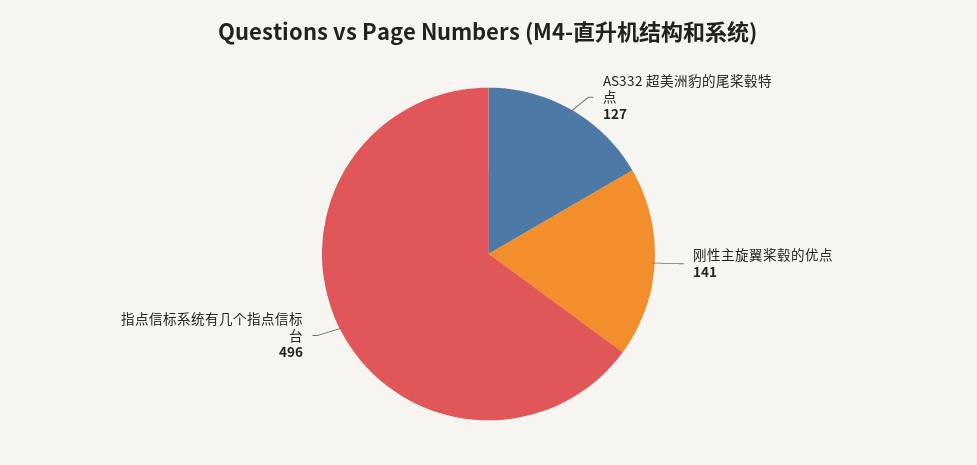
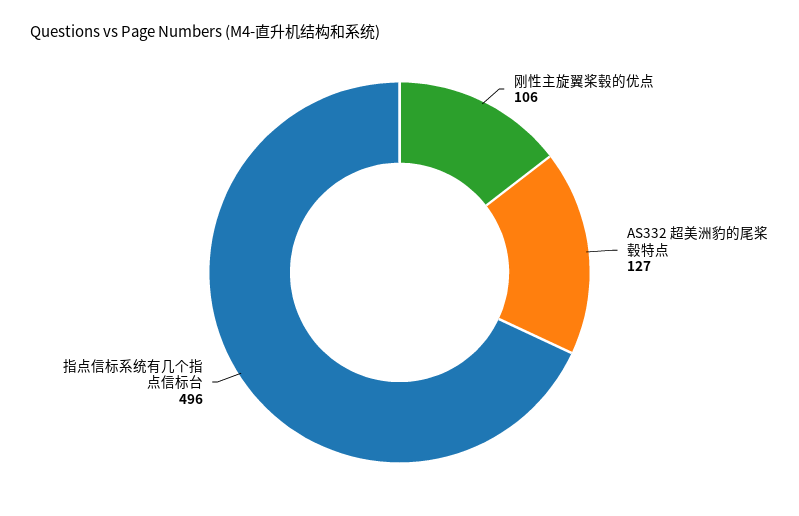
  {
    "AS332 超美洲豹的尾桨毂特点": 127,
-   "刚性主旋翼桨毂的优点": 141,
+   "刚性主旋翼桨毂的优点": 106,
    "指点信标系统有几个指点信标台": 496
  }

